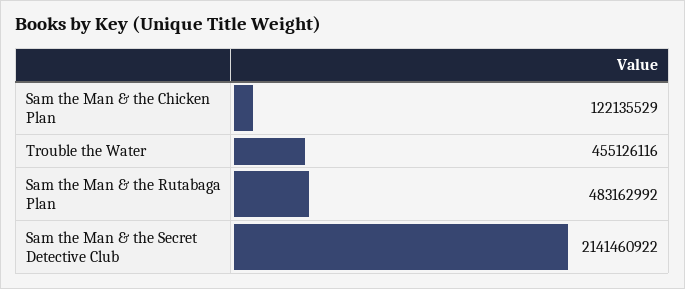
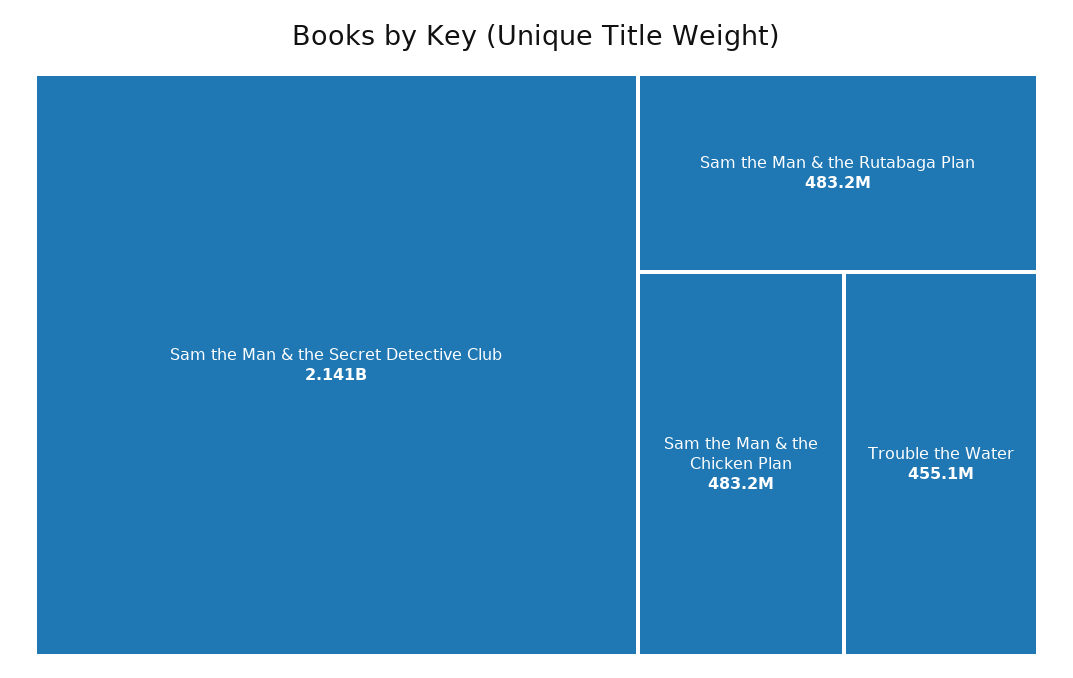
  {
-   "Sam the Man & the Chicken Plan": 122135529,
+   "Sam the Man & the Chicken Plan": 483200000,
    "Trouble the Water": 455126116,
    "Sam the Man & the Rutabaga Plan": 483162992,
    "Sam the Man & the Secret Detective Club": 2141460922
  }

